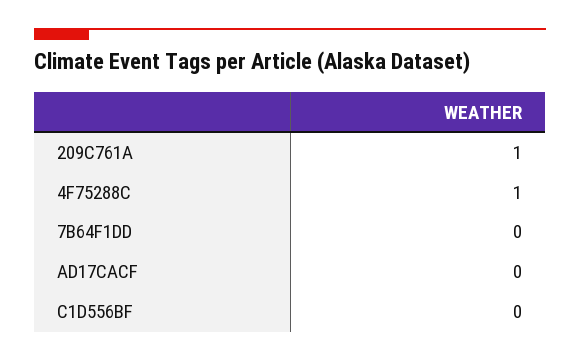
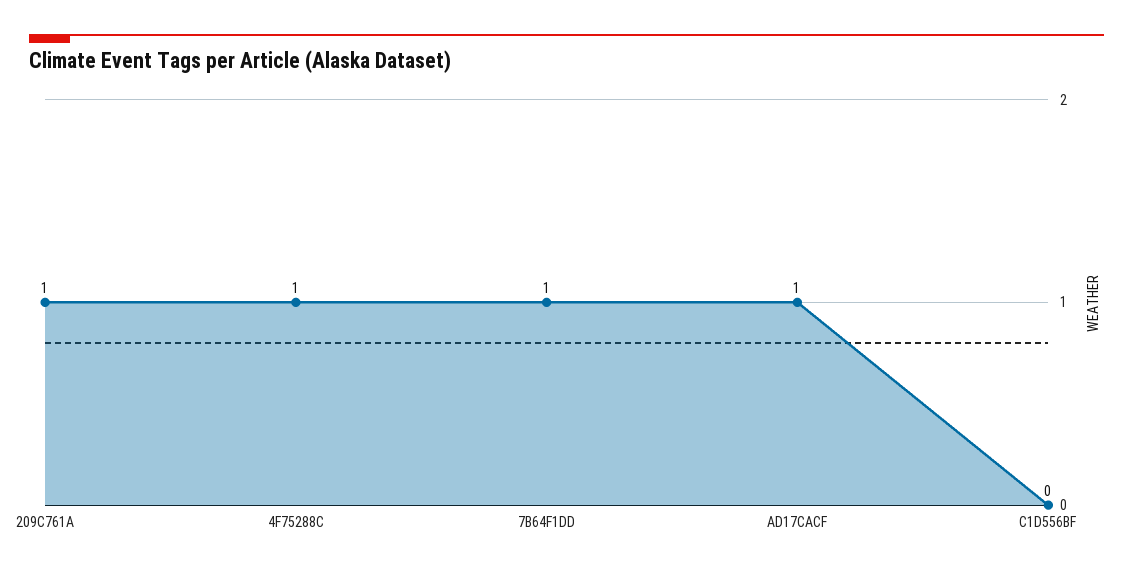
  {
    "209C761A": 1,
    "4F75288C": 1,
-   "7B64F1DD": 0,
+   "7B64F1DD": 1,
-   "AD17CACF": 0,
+   "AD17CACF": 1,
    "C1D556BF": 0
  }

